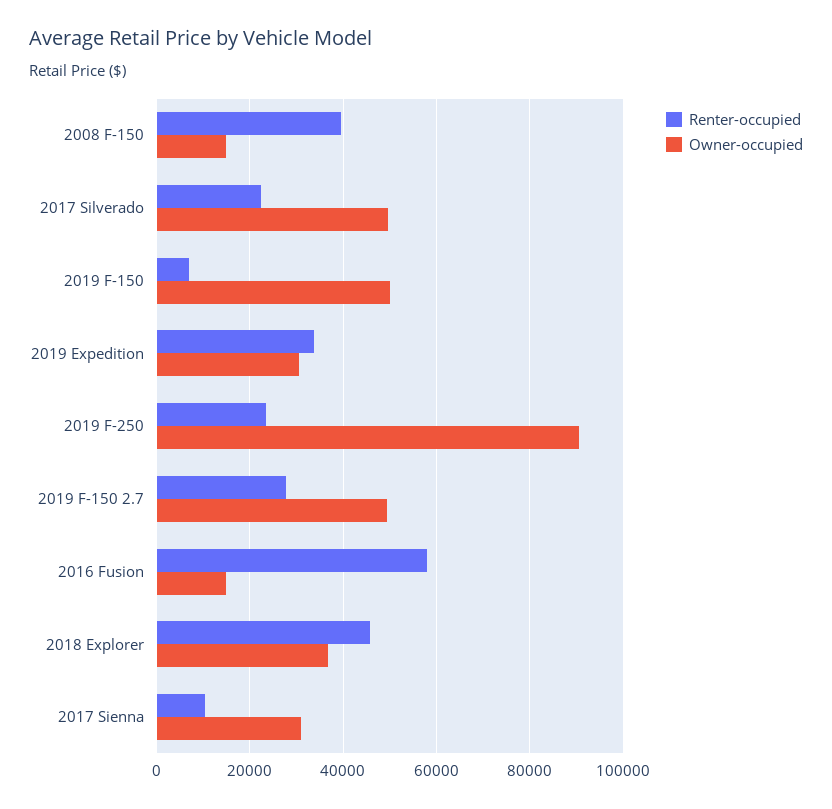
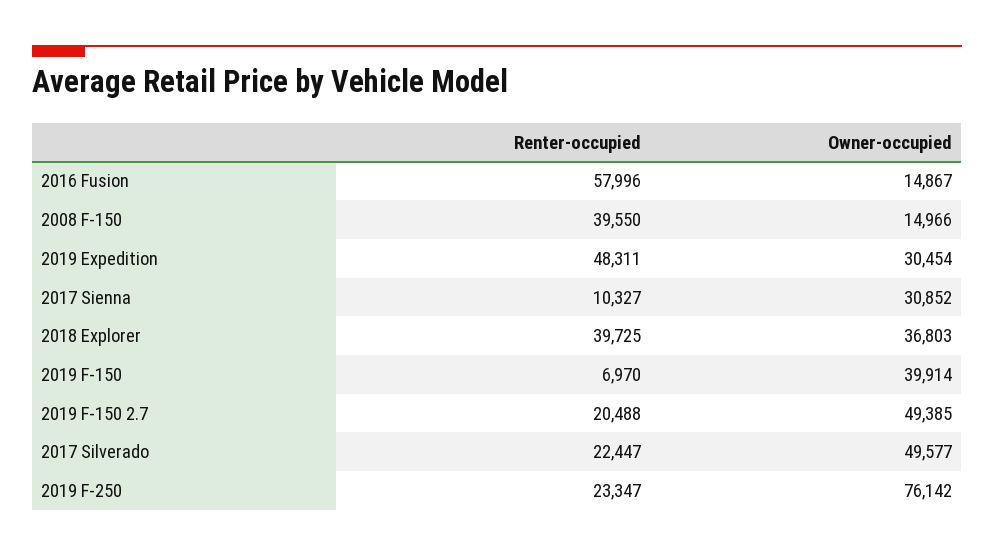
  {
    "Renter-occupied": {
      "2008 F-150": 39550,
      "2017 Silverado": 22447,
      "2019 F-150": 6970,
-     "2019 Expedition": 34000,
+     "2019 Expedition": 48311,
      "2019 F-250": 23347,
-     "2019 F-150 2.7": 28000,
+     "2019 F-150 2.7": 20488,
      "2016 Fusion": 57996,
-     "2018 Explorer": 46000,
+     "2018 Explorer": 39725,
      "2017 Sienna": 10327
    },
    "Owner-occupied": {
      "2008 F-150": 14966,
      "2017 Silverado": 49577,
-     "2019 F-150": 50000,
+     "2019 F-150": 39914,
      "2019 Expedition": 30454,
-     "2019 F-250": 90000,
+     "2019 F-250": 76142,
      "2019 F-150 2.7": 49385,
      "2016 Fusion": 14867,
      "2018 Explorer": 36803,
      "2017 Sienna": 30852
    }
  }

